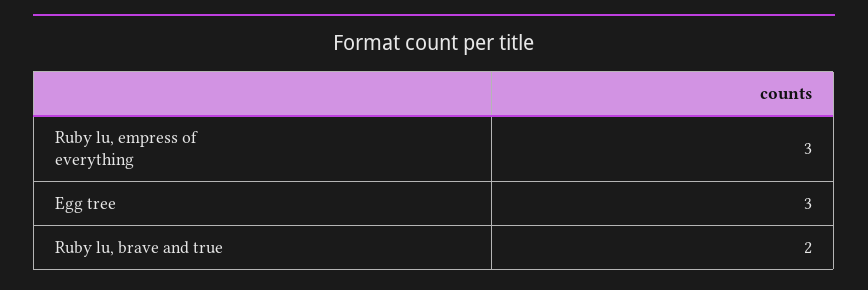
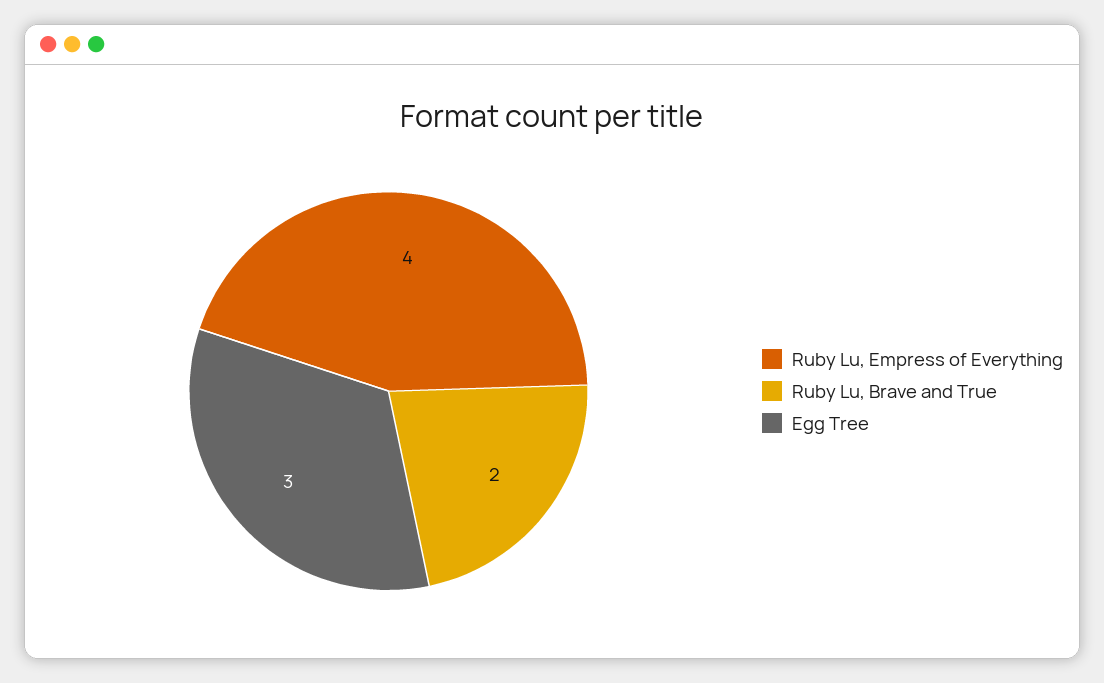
  {
-   "Ruby lu, empress of everything": 3,
+   "Ruby lu, empress of everything": 4,
    "Egg tree": 3,
    "Ruby lu, brave and true": 2
  }

